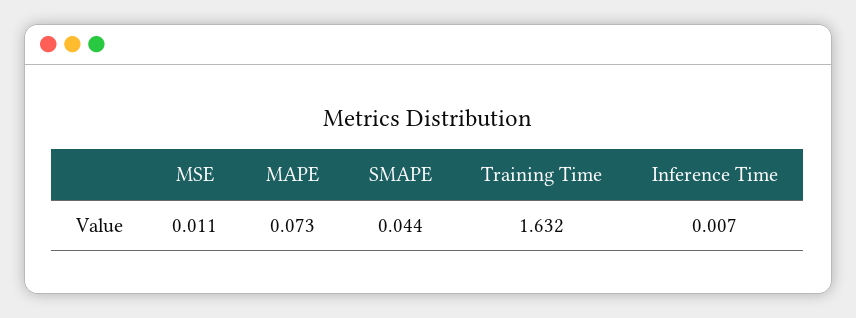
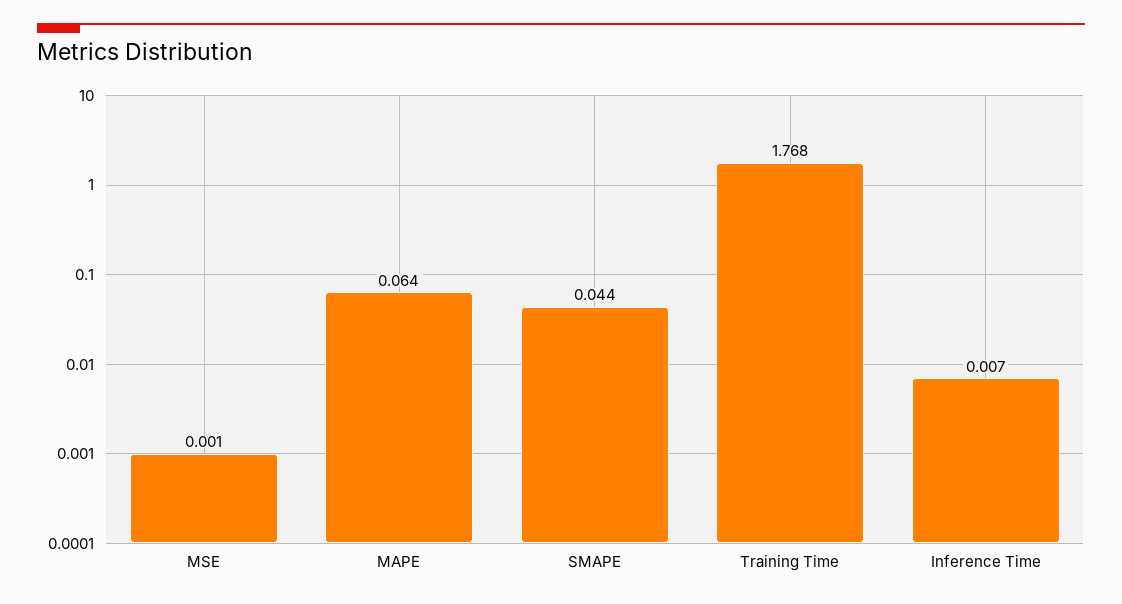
  {
-   "MSE": 0.011,
+   "MSE": 0.001,
-   "MAPE": 0.073,
+   "MAPE": 0.064,
    "SMAPE": 0.044,
-   "Training Time": 1.632,
+   "Training Time": 1.768,
    "Inference Time": 0.007
  }

